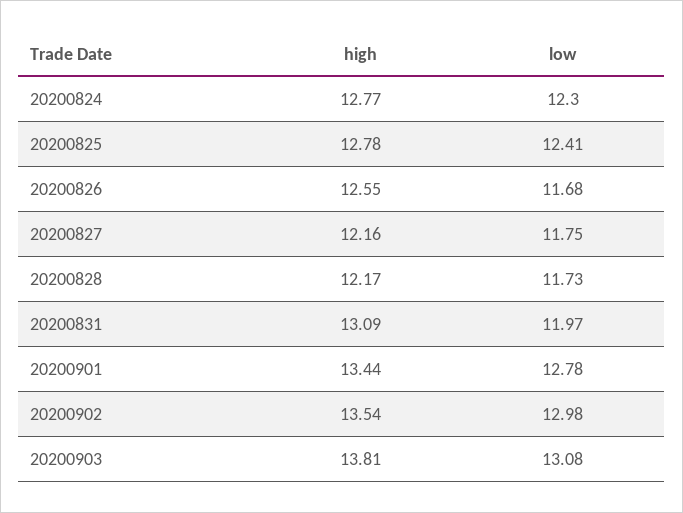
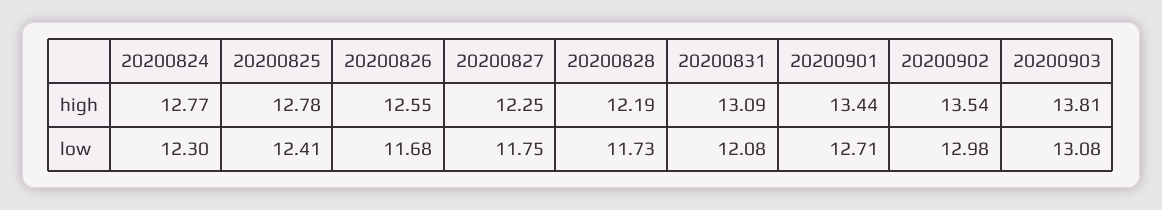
  {
    "high": {
      "20200824": 12.77,
      "20200825": 12.78,
      "20200826": 12.55,
-     "20200827": 12.16,
+     "20200827": 12.25,
-     "20200828": 12.17,
+     "20200828": 12.19,
      "20200831": 13.09,
      "20200901": 13.44,
      "20200902": 13.54,
      "20200903": 13.81
    },
    "low": {
      "20200824": 12.3,
      "20200825": 12.41,
      "20200826": 11.68,
      "20200827": 11.75,
      "20200828": 11.73,
-     "20200831": 11.97,
+     "20200831": 12.08,
-     "20200901": 12.78,
+     "20200901": 12.71,
      "20200902": 12.98,
      "20200903": 13.08
    }
  }

